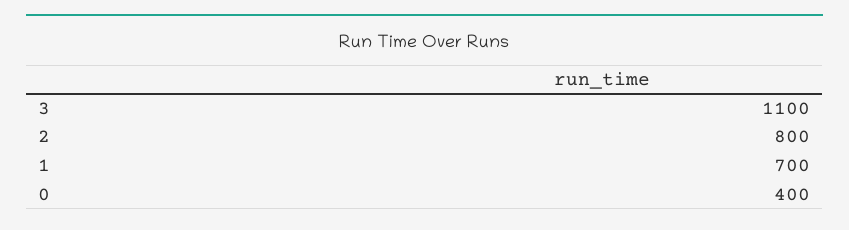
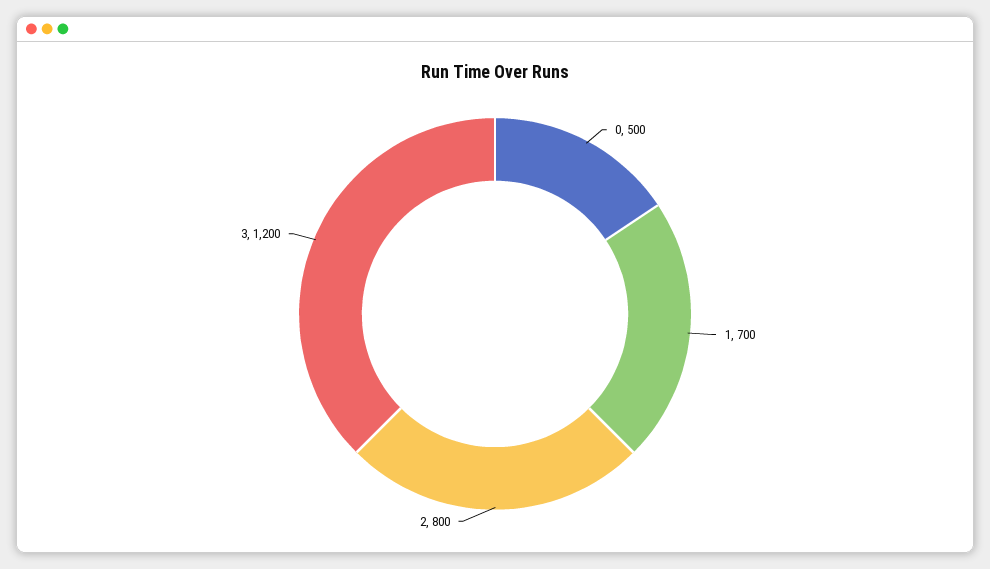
  {
-   "3": 1100,
+   "3": 1200,
    "2": 800,
    "1": 700,
-   "0": 400
+   "0": 500
  }

